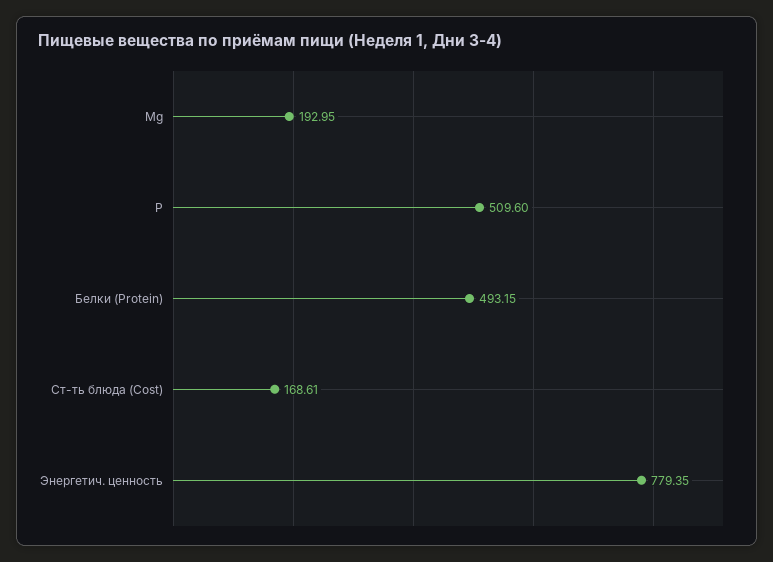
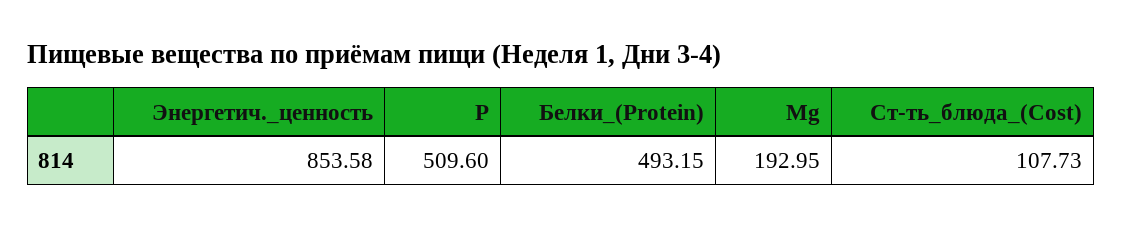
  {
    "Mg": 192.95,
    "P": 509.6,
    "Белки (Protein)": 493.15,
-   "Ст-ть блюда (Cost)": 168.61,
+   "Ст-ть блюда (Cost)": 107.73,
-   "Энергетич. ценность": 779.35
+   "Энергетич. ценность": 853.58
  }

